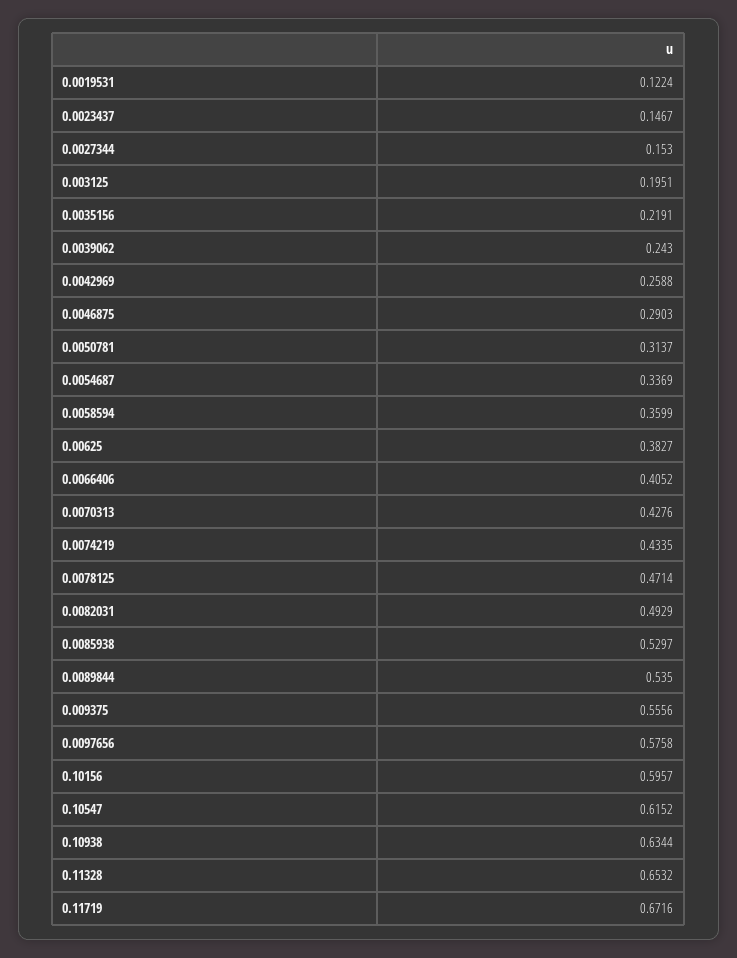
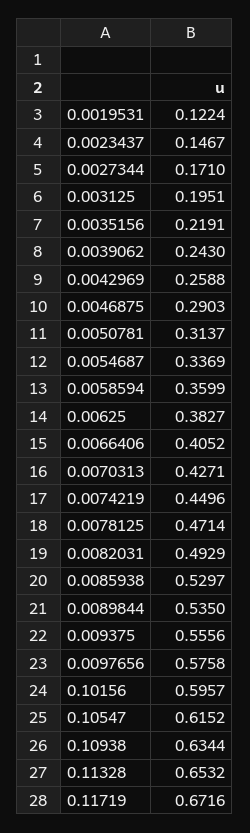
  {
    "0.0019531": 0.1224,
    "0.0023437": 0.1467,
-   "0.0027344": 0.153,
+   "0.0027344": 0.171,
    "0.003125": 0.1951,
    "0.0035156": 0.2191,
    "0.0039062": 0.243,
    "0.0042969": 0.2588,
    "0.0046875": 0.2903,
    "0.0050781": 0.3137,
    "0.0054687": 0.3369,
    "0.0058594": 0.3599,
    "0.00625": 0.3827,
    "0.0066406": 0.4052,
-   "0.0070313": 0.4276,
+   "0.0070313": 0.4271,
-   "0.0074219": 0.4335,
+   "0.0074219": 0.4496,
    "0.0078125": 0.4714,
    "0.0082031": 0.4929,
    "0.0085938": 0.5297,
    "0.0089844": 0.535,
    "0.009375": 0.5556,
    "0.0097656": 0.5758,
    "0.10156": 0.5957,
    "0.10547": 0.6152,
    "0.10938": 0.6344,
    "0.11328": 0.6532,
    "0.11719": 0.6716
  }

